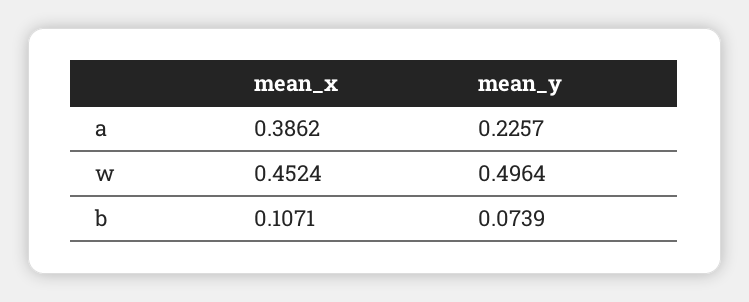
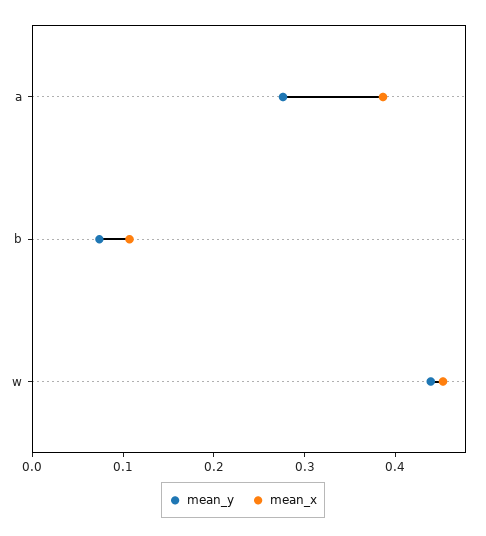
  {
    "mean_x": {
      "a": 0.3862,
      "w": 0.4524,
      "b": 0.1071
    },
    "mean_y": {
-     "a": 0.2257,
+     "a": 0.28,
-     "w": 0.4964,
+     "w": 0.44,
      "b": 0.0739
    }
  }

